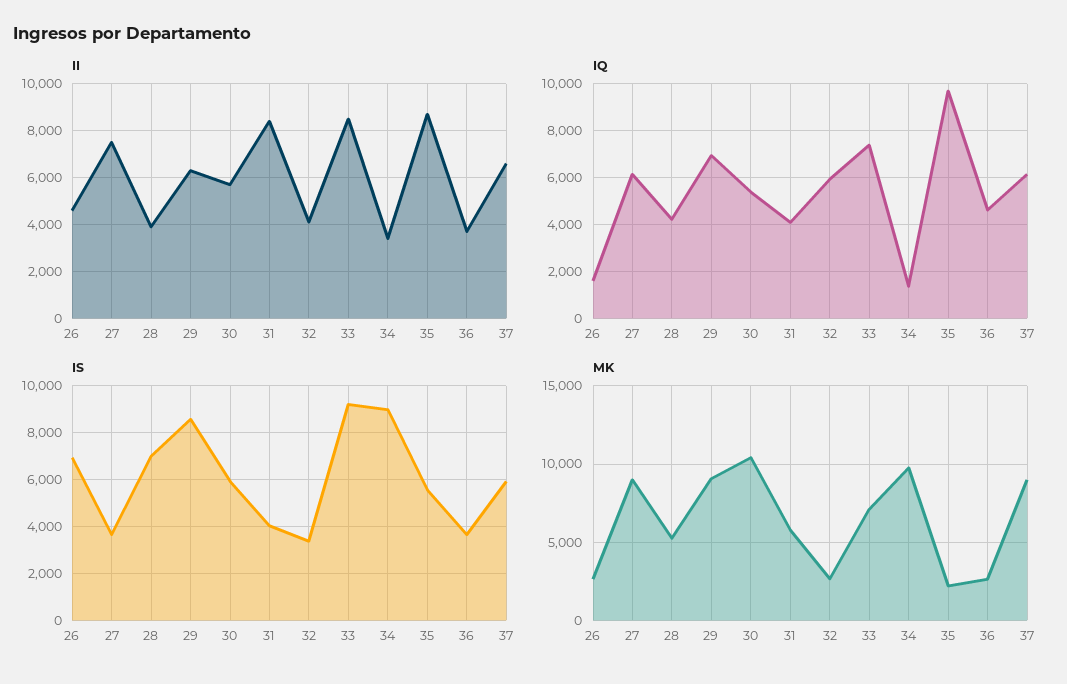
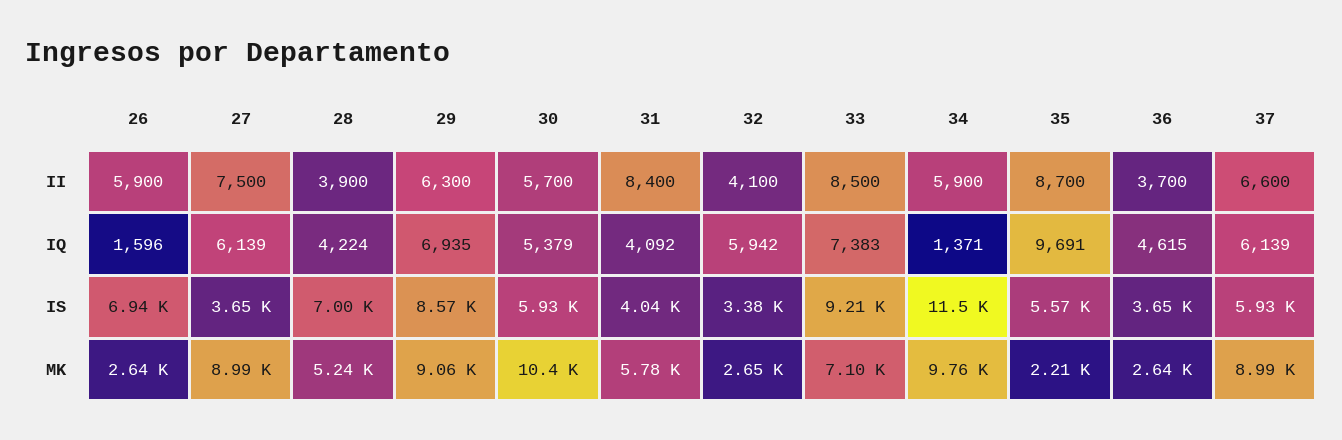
  {
    "II": {
-     "26": 4500,
+     "26": 5900,
      "27": 7500,
      "28": 3900,
      "29": 6300,
      "30": 5700,
      "31": 8400,
      "32": 4100,
      "33": 8500,
-     "34": 3500,
+     "34": 5900,
      "35": 8700,
      "36": 3700,
      "37": 6600
    },
    "IQ": {
      "26": 1596,
      "27": 6139,
      "28": 4224,
      "29": 6935,
      "30": 5379,
      "31": 4092,
      "32": 5942,
      "33": 7383,
      "34": 1371,
      "35": 9691,
      "36": 4615,
      "37": 6139
    },
    "IS": {
      "26": 6940,
      "27": 3650,
      "28": 7000,
      "29": 8570,
      "30": 5930,
      "31": 4040,
      "32": 3380,
      "33": 9210,
-     "34": 9000,
+     "34": 11500,
      "35": 5570,
      "36": 3650,
      "37": 5930
    },
    "MK": {
      "26": 2640,
      "27": 8990,
      "28": 5240,
      "29": 9060,
      "30": 10400,
      "31": 5780,
      "32": 2650,
      "33": 7100,
      "34": 9760,
      "35": 2210,
      "36": 2640,
      "37": 8990
    }
  }

